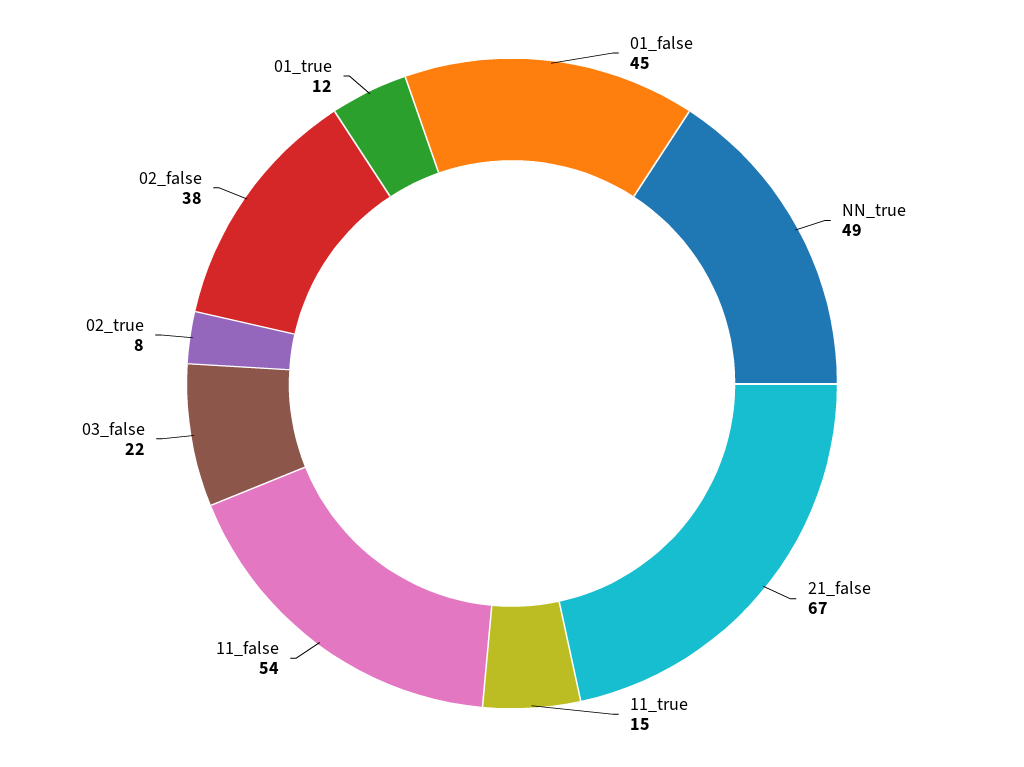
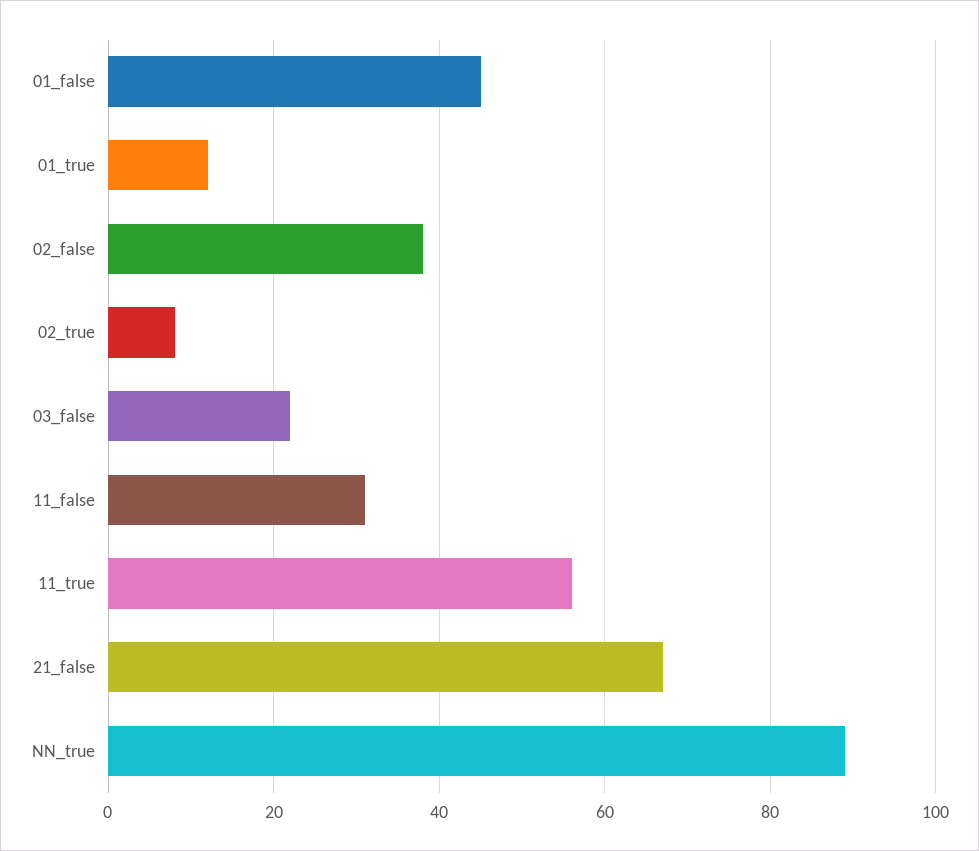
  {
    "01_false": 45,
-   "NN_true": 49,
+   "NN_true": 90,
    "21_false": 67,
-   "11_true": 15,
+   "11_true": 55,
-   "11_false": 54,
+   "11_false": 30,
    "03_false": 22,
    "02_true": 8,
    "02_false": 38,
    "01_true": 12
  }

